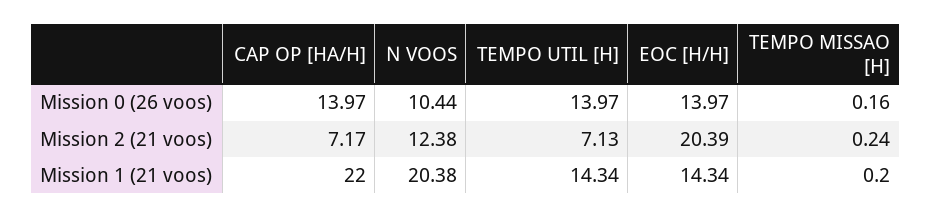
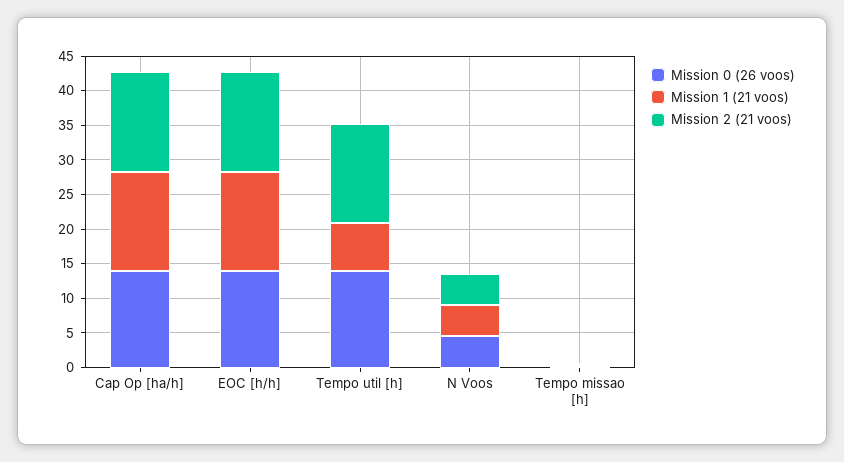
  {
    "Mission 0 (26 voos)": {
      "CAP OP [HA/H]": 13.97,
-     "N VOOS": 10.44,
+     "N VOOS": 5,
      "TEMPO UTIL [H]": 13.97,
      "EOC [H/H]": 13.97,
      "TEMPO MISSAO [H]": 0.16
    },
    "Mission 2 (21 voos)": {
-     "CAP OP [HA/H]": 7.17,
+     "CAP OP [HA/H]": 15,
-     "N VOOS": 12.38,
+     "N VOOS": 5,
-     "TEMPO UTIL [H]": 7.13,
+     "TEMPO UTIL [H]": 15,
-     "EOC [H/H]": 20.39,
+     "EOC [H/H]": 15,
      "TEMPO MISSAO [H]": 0.24
    },
    "Mission 1 (21 voos)": {
-     "CAP OP [HA/H]": 22,
+     "CAP OP [HA/H]": 15,
-     "N VOOS": 20.38,
+     "N VOOS": 5,
-     "TEMPO UTIL [H]": 14.34,
+     "TEMPO UTIL [H]": 7.5,
      "EOC [H/H]": 14.34,
      "TEMPO MISSAO [H]": 0.2
    }
  }

